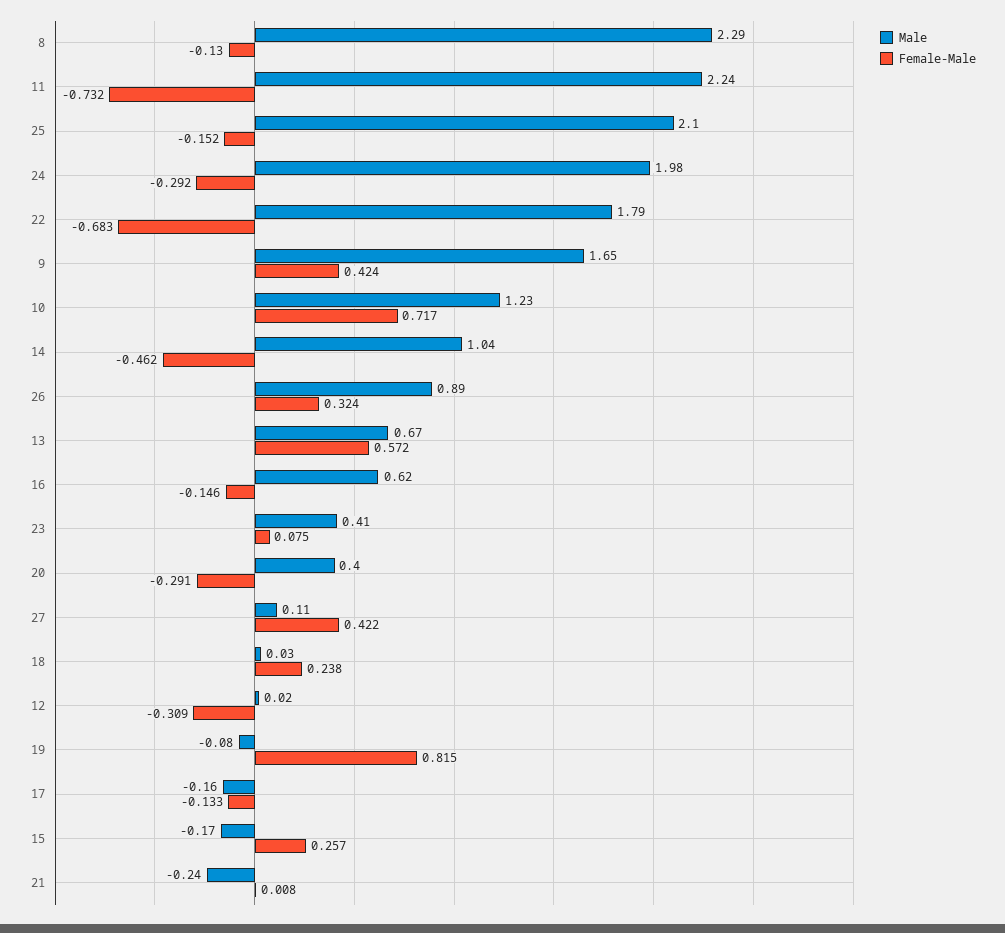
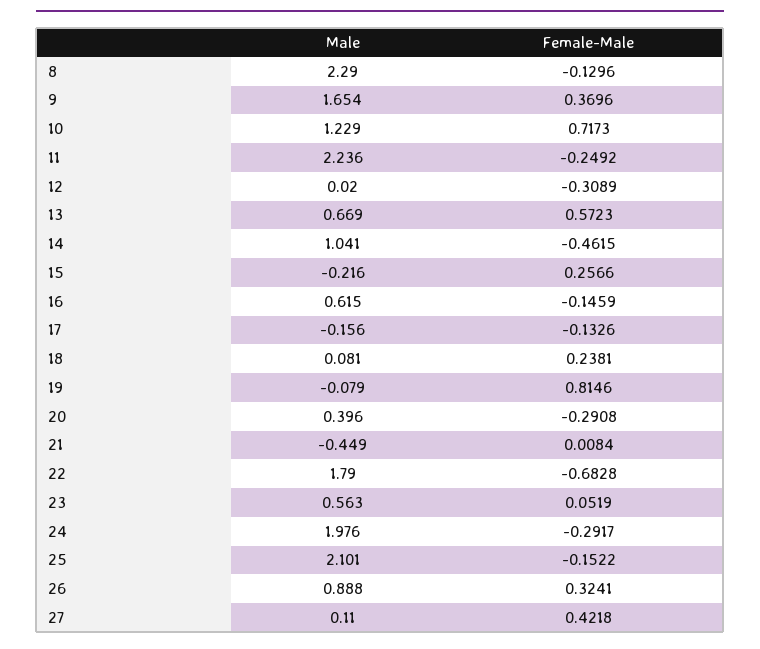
  {
    "Male": {
      "8": 2.29,
      "11": 2.236,
      "25": 2.101,
      "24": 1.976,
      "22": 1.79,
      "9": 1.654,
      "10": 1.229,
      "14": 1.041,
      "26": 0.888,
      "13": 0.669,
      "16": 0.615,
-     "23": 0.41,
+     "23": 0.563,
      "20": 0.396,
      "27": 0.11,
-     "18": 0.03,
+     "18": 0.081,
      "12": 0.02,
      "19": -0.079,
      "17": -0.156,
-     "15": -0.17,
+     "15": -0.216,
-     "21": -0.24
+     "21": -0.449
    },
    "Female-Male": {
      "8": -0.1296,
-     "11": -0.732,
+     "11": -0.2492,
      "25": -0.1522,
      "24": -0.2917,
      "22": -0.6828,
-     "9": 0.424,
+     "9": 0.3696,
      "10": 0.7173,
      "14": -0.4615,
      "26": 0.3241,
      "13": 0.5723,
      "16": -0.1459,
-     "23": 0.075,
+     "23": 0.0519,
      "20": -0.2908,
      "27": 0.4218,
      "18": 0.2381,
      "12": -0.3089,
      "19": 0.8146,
      "17": -0.1326,
      "15": 0.2566,
      "21": 0.0084
    }
  }

